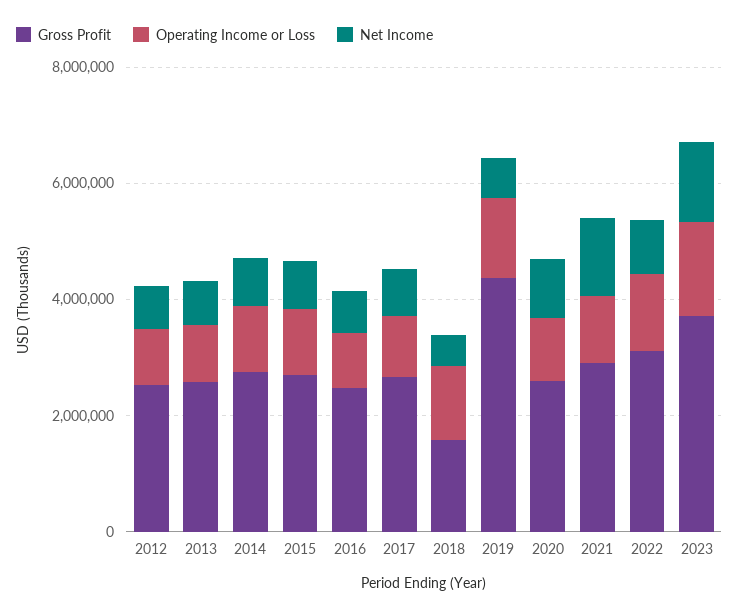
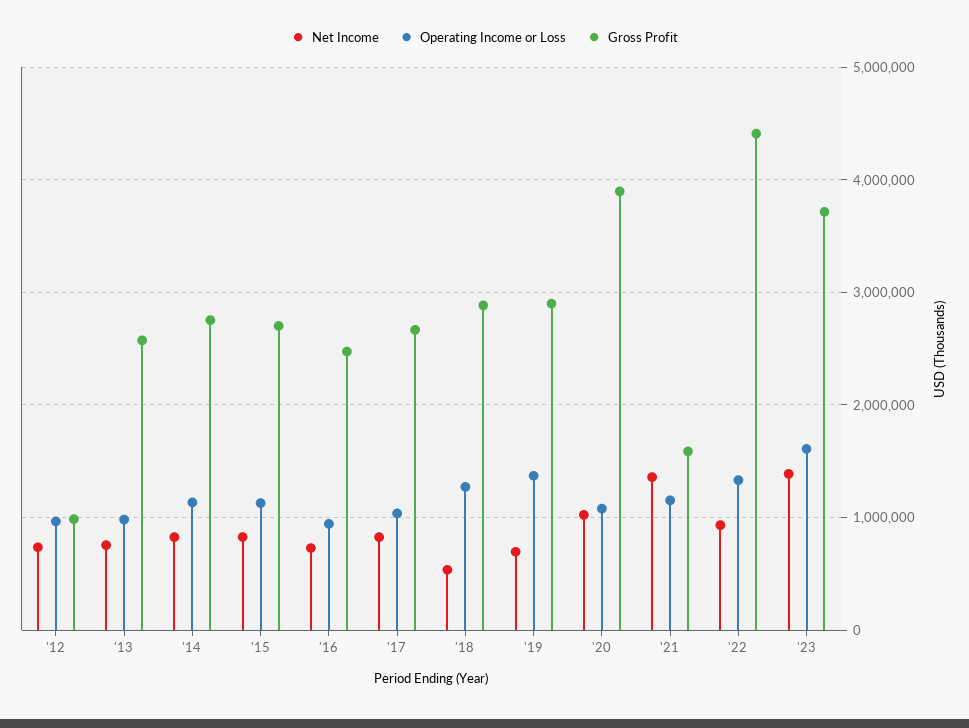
  {
    "Gross Profit": {
-     "2012": 2500000,
+     "2012": 1000000,
      "2013": 2600000,
      "2014": 2800000,
      "2015": 2700000,
      "2016": 2500000,
      "2017": 2700000,
-     "2018": 1500000,
+     "2018": 2900000,
-     "2019": 4500000,
+     "2019": 2900000,
-     "2020": 2500000,
+     "2020": 3900000,
-     "2021": 3000000,
+     "2021": 1600000,
-     "2022": 3000000,
+     "2022": 4400000,
      "2023": 3700000
    },
    "Operating Income or Loss": {
      "2012": 1000000,
      "2013": 1000000,
      "2014": 1100000,
      "2015": 1100000,
      "2016": 900000,
      "2017": 1000000,
      "2018": 1300000,
      "2019": 1400000,
      "2020": 1100000,
      "2021": 1200000,
      "2022": 1300000,
      "2023": 1600000
    },
    "Net Income": {
      "2012": 700000,
      "2013": 800000,
      "2014": 800000,
      "2015": 800000,
      "2016": 700000,
      "2017": 800000,
      "2018": 500000,
      "2019": 700000,
      "2020": 1000000,
      "2021": 1400000,
      "2022": 900000,
      "2023": 1400000
    }
  }

